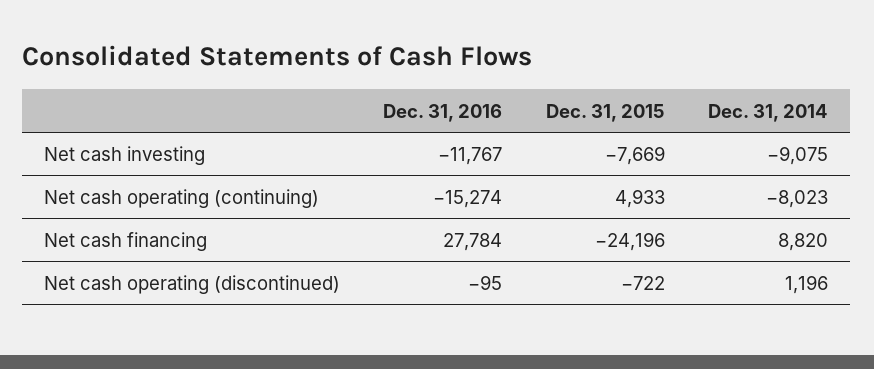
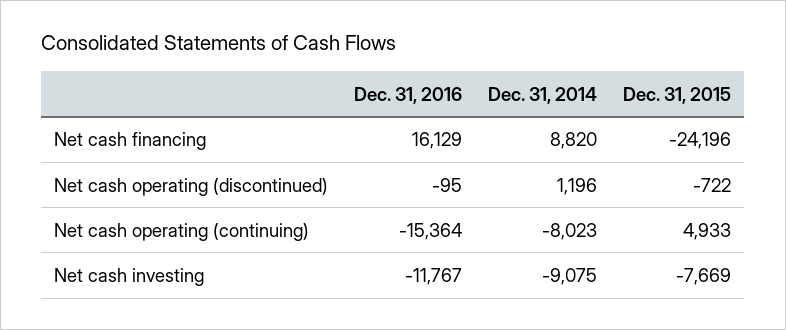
  {
    "Dec. 31, 2016": {
      "Net cash investing": -11767,
-     "Net cash operating (continuing)": -15274,
+     "Net cash operating (continuing)": -15364,
-     "Net cash financing": 27784,
+     "Net cash financing": 16129,
      "Net cash operating (discontinued)": -95
    },
    "Dec. 31, 2015": {
      "Net cash investing": -7669,
      "Net cash operating (continuing)": 4933,
      "Net cash financing": -24196,
      "Net cash operating (discontinued)": -722
    },
    "Dec. 31, 2014": {
      "Net cash investing": -9075,
      "Net cash operating (continuing)": -8023,
      "Net cash financing": 8820,
      "Net cash operating (discontinued)": 1196
    }
  }

